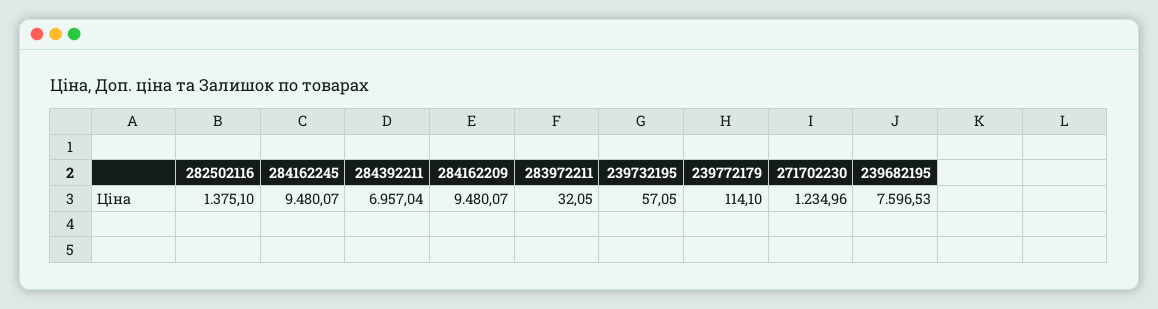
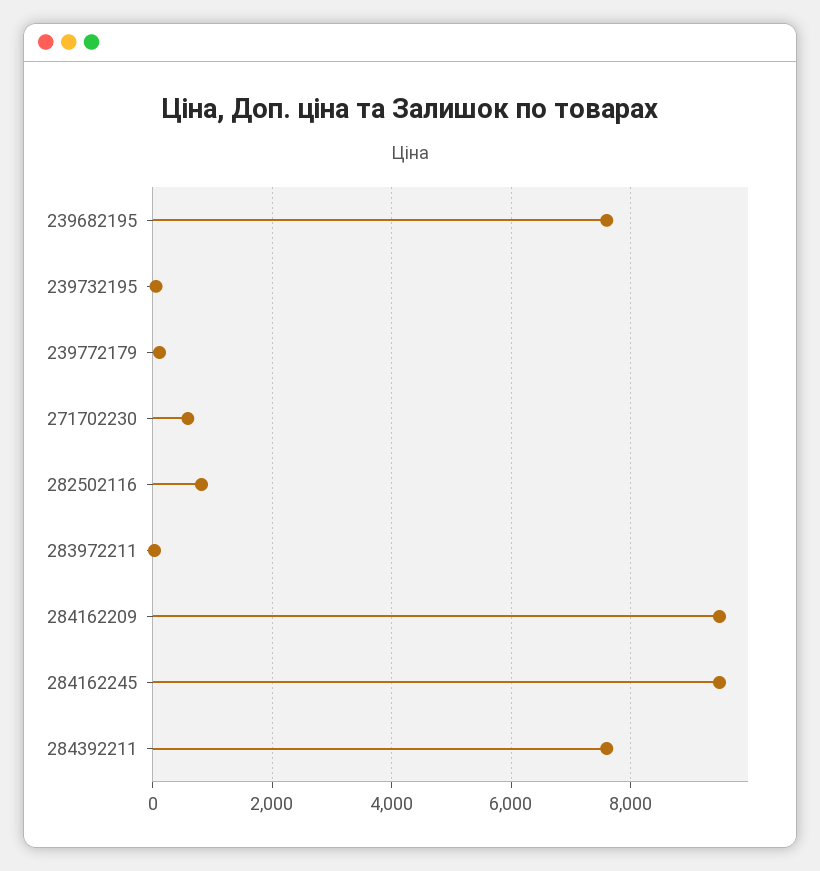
  {
-   "282502116": 1375.1,
+   "282502116": 800,
    "284162245": 9480.07,
-   "284392211": 6957.04,
+   "284392211": 7600,
    "284162209": 9480.07,
    "283972211": 32.05,
    "239732195": 57.05,
    "239772179": 114.1,
-   "271702230": 1234.96,
+   "271702230": 600,
    "239682195": 7596.53
  }

